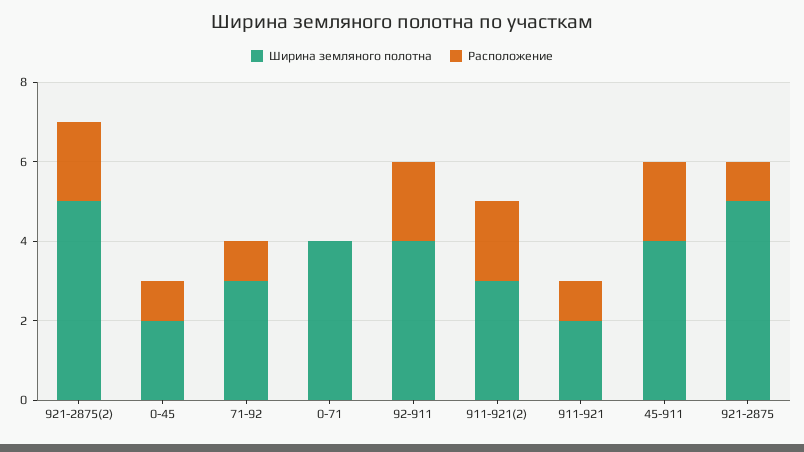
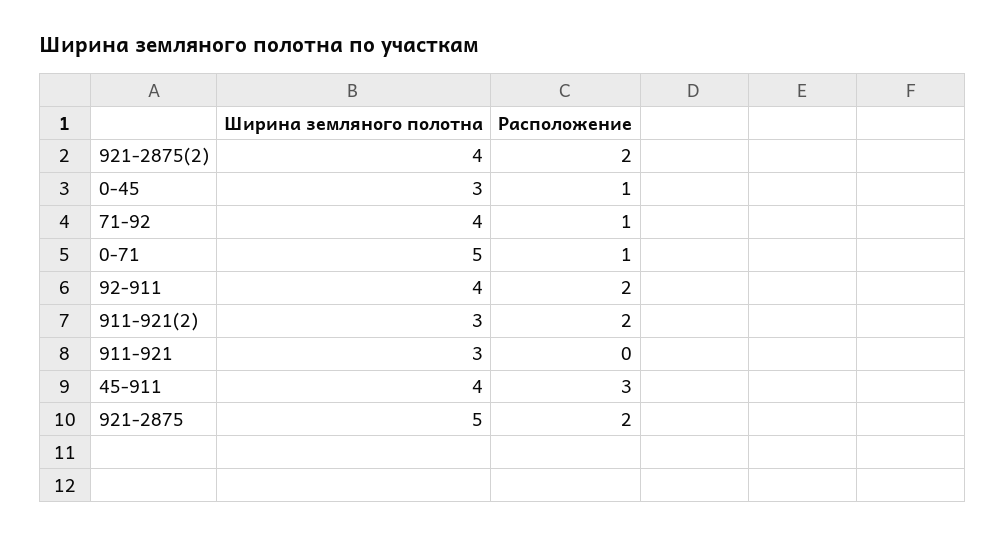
  {
    "Ширина земляного полотна": {
-     "921-2875(2)": 5,
+     "921-2875(2)": 4,
-     "0-45": 2,
+     "0-45": 3,
-     "71-92": 3,
+     "71-92": 4,
-     "0-71": 4,
+     "0-71": 5,
      "92-911": 4,
      "911-921(2)": 3,
-     "911-921": 2,
+     "911-921": 3,
      "45-911": 4,
      "921-2875": 5
    },
    "Расположение": {
      "921-2875(2)": 2,
      "0-45": 1,
      "71-92": 1,
-     "0-71": 0,
+     "0-71": 1,
      "92-911": 2,
      "911-921(2)": 2,
-     "911-921": 1,
+     "911-921": 0,
-     "45-911": 2,
+     "45-911": 3,
-     "921-2875": 1
+     "921-2875": 2
    }
  }

